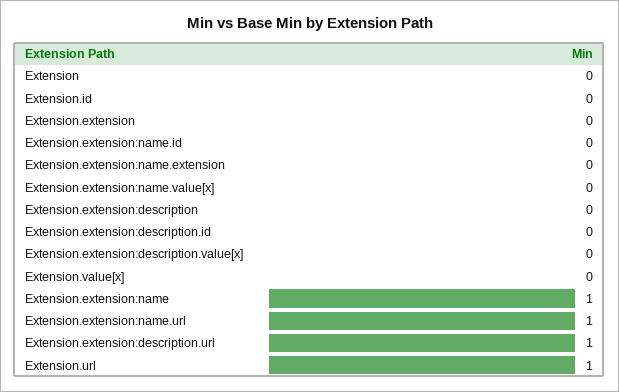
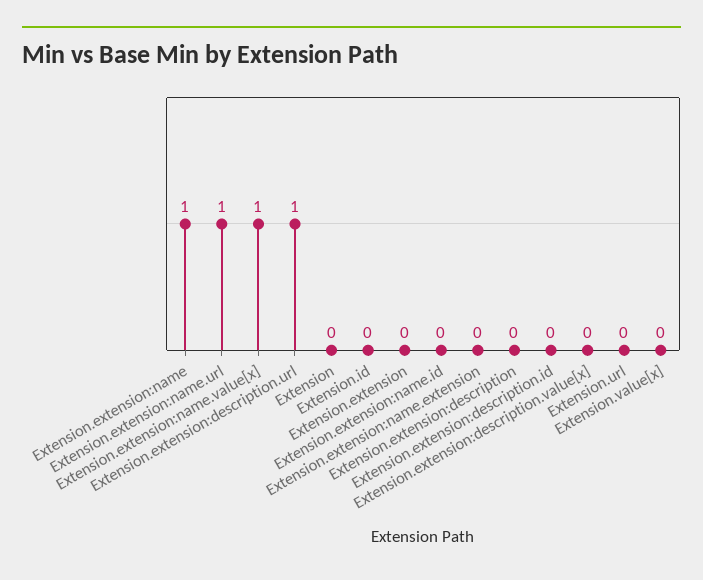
  {
    "Extension": 0,
    "Extension.id": 0,
    "Extension.extension": 0,
    "Extension.extension:name.id": 0,
    "Extension.extension:name.extension": 0,
-   "Extension.extension:name.value[x]": 0,
+   "Extension.extension:name.value[x]": 1,
    "Extension.extension:description": 0,
    "Extension.extension:description.id": 0,
    "Extension.extension:description.value[x]": 0,
    "Extension.value[x]": 0,
    "Extension.extension:name": 1,
    "Extension.extension:name.url": 1,
    "Extension.extension:description.url": 1,
-   "Extension.url": 1
+   "Extension.url": 0
  }

